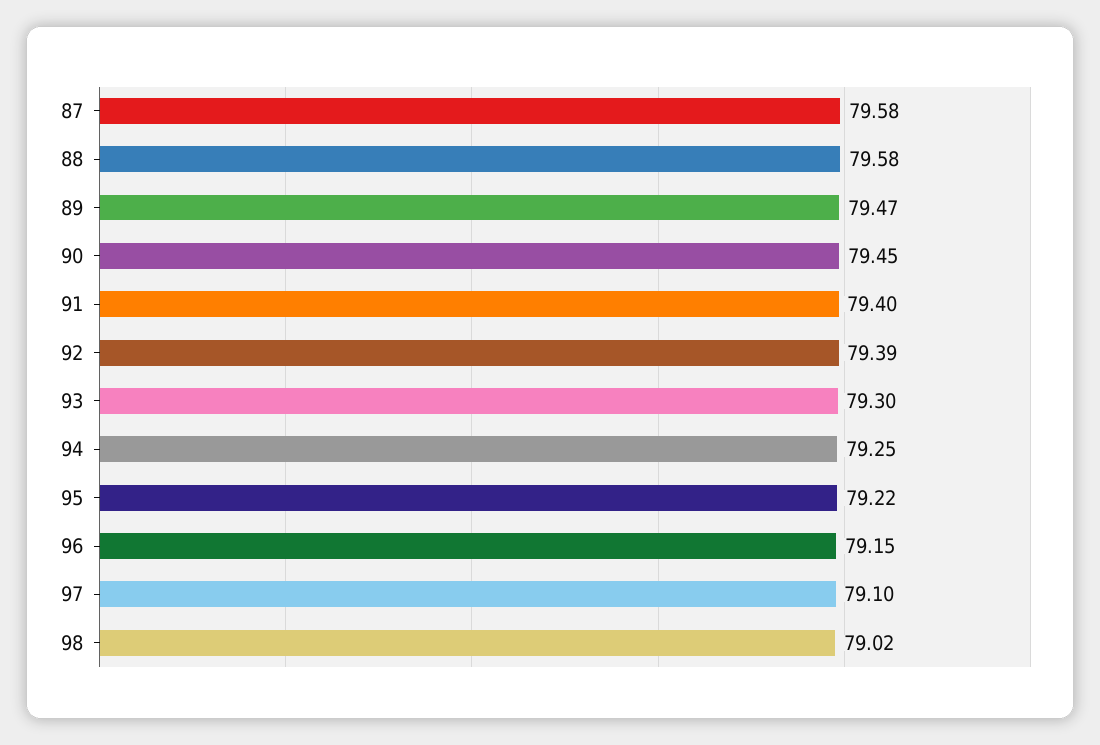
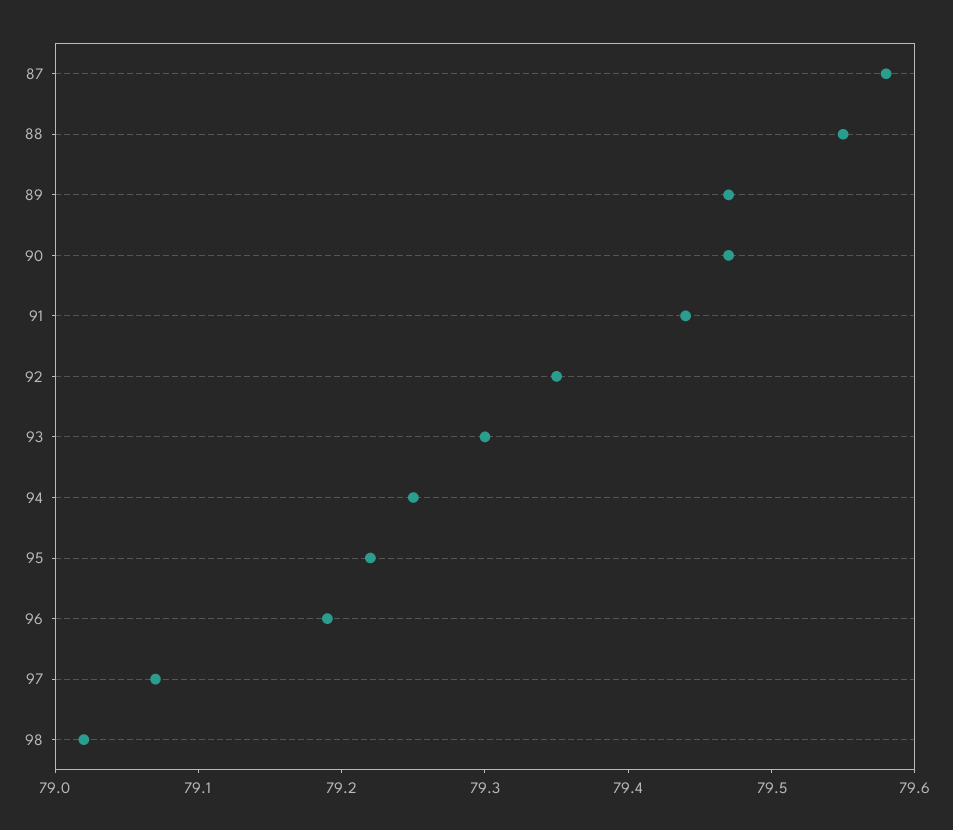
  {
    "87": 79.58,
-   "88": 79.58,
+   "88": 79.55,
    "89": 79.47,
-   "90": 79.45,
+   "90": 79.47,
-   "91": 79.4,
+   "91": 79.44,
-   "92": 79.39,
+   "92": 79.35,
    "93": 79.3,
    "94": 79.25,
    "95": 79.22,
-   "96": 79.15,
+   "96": 79.19,
-   "97": 79.1,
+   "97": 79.07,
    "98": 79.02
  }

